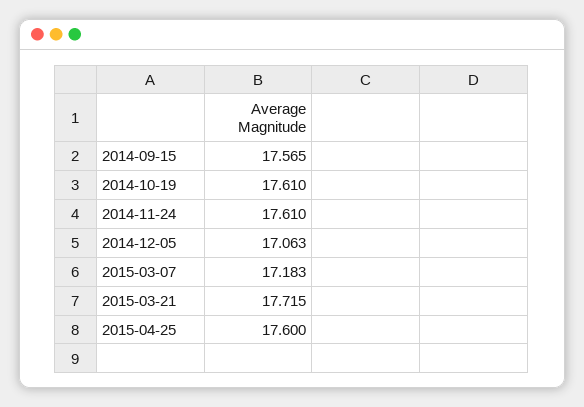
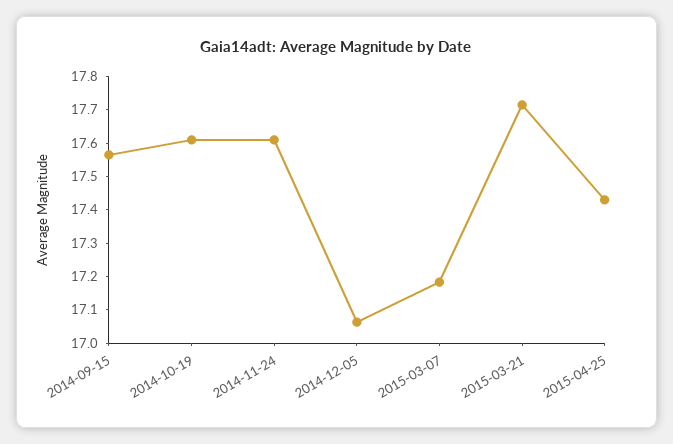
  {
    "2014-09-15": 17.565,
    "2014-10-19": 17.61,
    "2014-11-24": 17.61,
    "2014-12-05": 17.063,
    "2015-03-07": 17.183,
    "2015-03-21": 17.715,
-   "2015-04-25": 17.6
+   "2015-04-25": 17.425
  }

